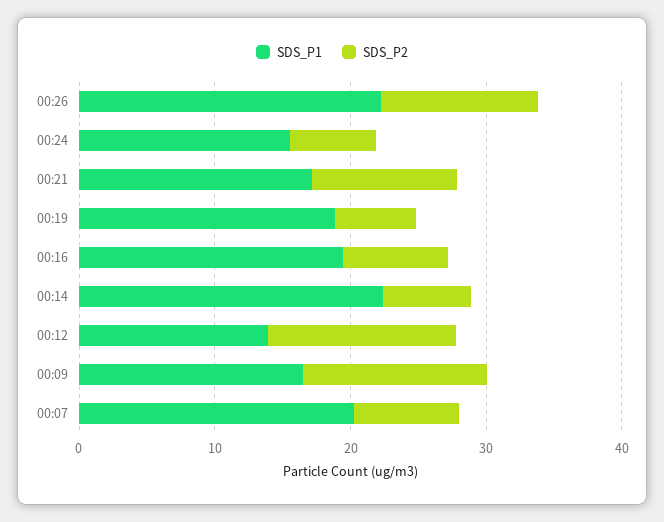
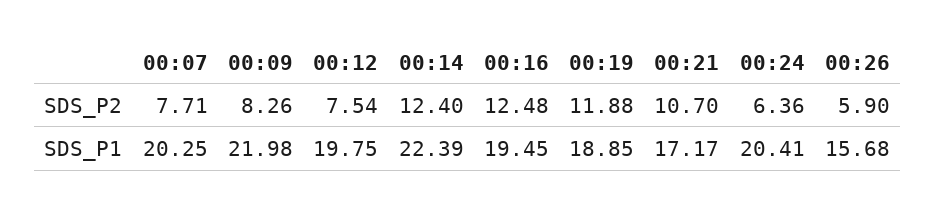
  {
    "SDS_P1": {
-     "00:26": 22,
+     "00:26": 15.68,
-     "00:24": 16,
+     "00:24": 20.41,
      "00:21": 17.17,
      "00:19": 18.85,
      "00:16": 19.45,
      "00:14": 22.39,
-     "00:12": 14,
+     "00:12": 19.75,
-     "00:09": 16,
+     "00:09": 21.98,
      "00:07": 20.25
    },
    "SDS_P2": {
-     "00:26": 12,
+     "00:26": 5.9,
      "00:24": 6.36,
      "00:21": 10.7,
-     "00:19": 6,
+     "00:19": 11.88,
-     "00:16": 8,
+     "00:16": 12.48,
-     "00:14": 6,
+     "00:14": 12.4,
-     "00:12": 14,
+     "00:12": 7.54,
-     "00:09": 14,
+     "00:09": 8.26,
      "00:07": 7.71
    }
  }

